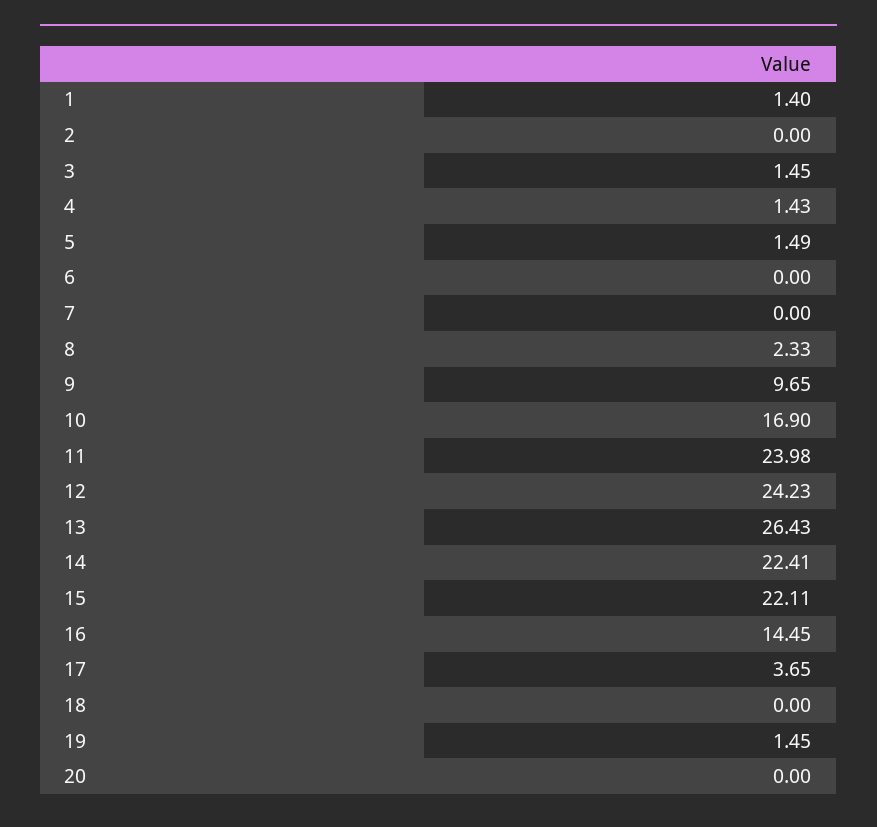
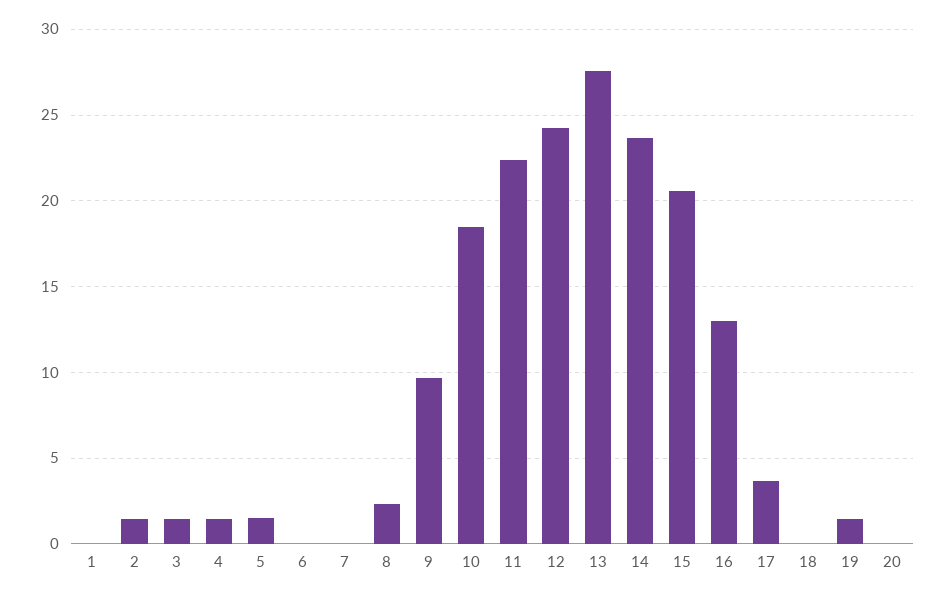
  {
-   "1": 1.4,
+   "1": 0,
-   "2": 0,
+   "2": 1.5,
    "3": 1.45,
    "4": 1.43,
    "5": 1.49,
    "6": 0,
    "7": 0,
    "8": 2.33,
    "9": 9.65,
-   "10": 16.9,
+   "10": 18.5,
-   "11": 23.98,
+   "11": 22.5,
    "12": 24.23,
-   "13": 26.43,
+   "13": 27.5,
-   "14": 22.41,
+   "14": 23.5,
-   "15": 22.11,
+   "15": 20.5,
-   "16": 14.45,
+   "16": 13,
    "17": 3.65,
    "18": 0,
    "19": 1.45,
    "20": 0
  }

